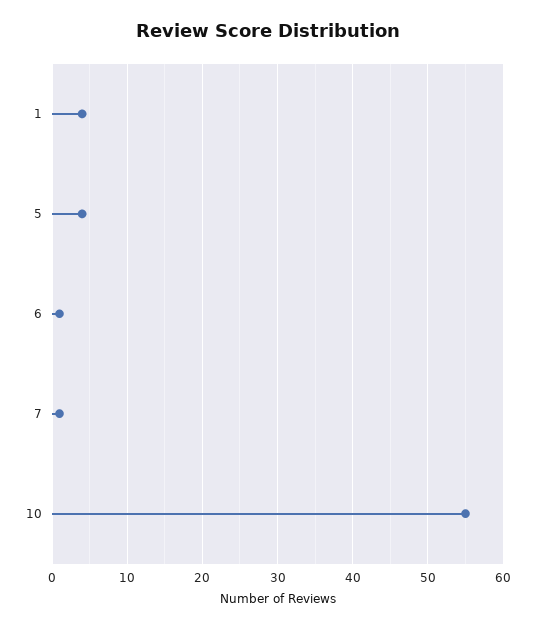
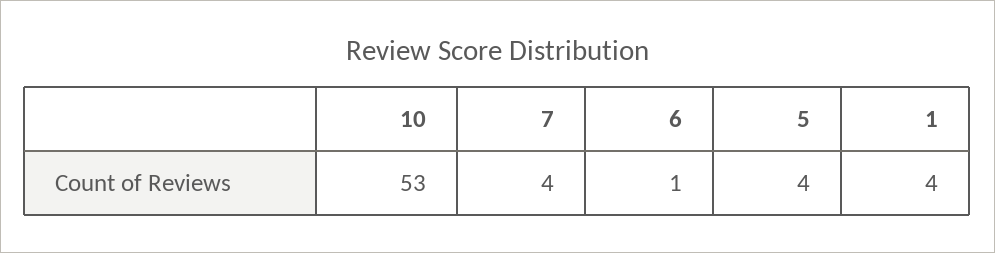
  {
    "1": 4,
    "5": 4,
    "6": 1,
-   "7": 1,
+   "7": 4,
-   "10": 55
+   "10": 53
  }

